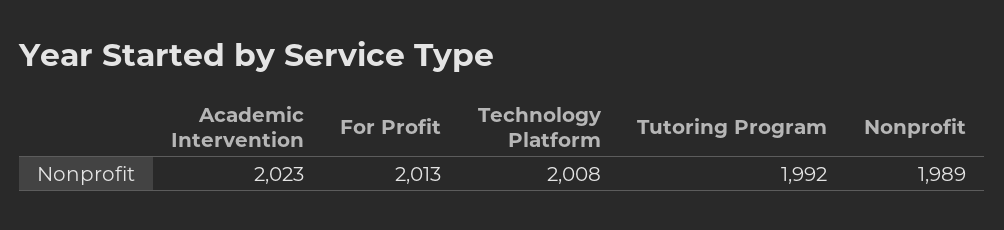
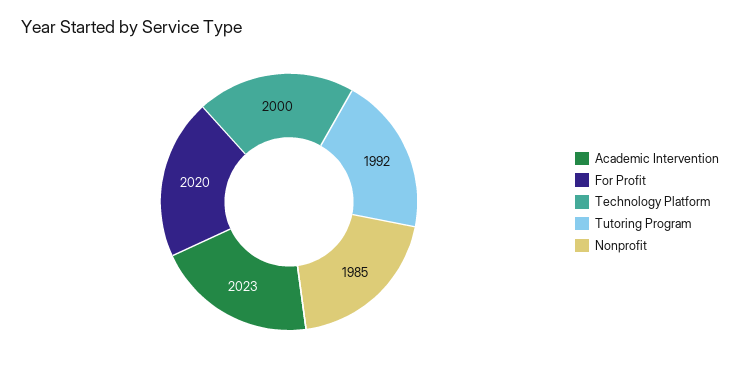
  {
    "Academic Intervention": 2023,
-   "For Profit": 2013,
+   "For Profit": 2020,
-   "Technology Platform": 2008,
+   "Technology Platform": 2000,
    "Tutoring Program": 1992,
-   "Nonprofit": 1989
+   "Nonprofit": 1985
  }

